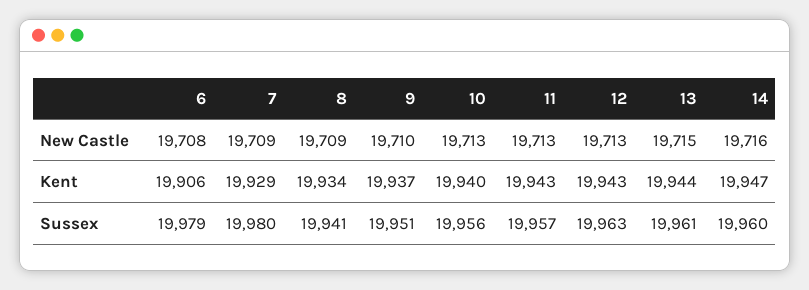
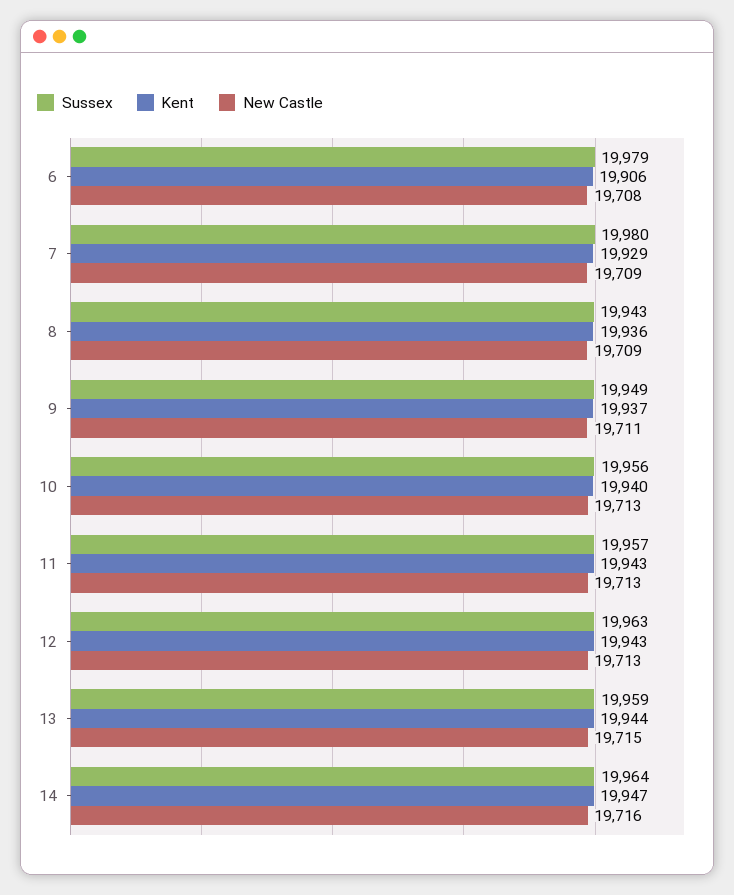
  {
    "New Castle": {
      "6": 19708,
      "7": 19709,
      "8": 19709,
-     "9": 19710,
+     "9": 19711,
      "10": 19713,
      "11": 19713,
      "12": 19713,
      "13": 19715,
      "14": 19716
    },
    "Kent": {
      "6": 19906,
      "7": 19929,
-     "8": 19934,
+     "8": 19936,
      "9": 19937,
      "10": 19940,
      "11": 19943,
      "12": 19943,
      "13": 19944,
      "14": 19947
    },
    "Sussex": {
      "6": 19979,
      "7": 19980,
-     "8": 19941,
+     "8": 19943,
-     "9": 19951,
+     "9": 19949,
      "10": 19956,
      "11": 19957,
      "12": 19963,
-     "13": 19961,
+     "13": 19959,
-     "14": 19960
+     "14": 19964
    }
  }

